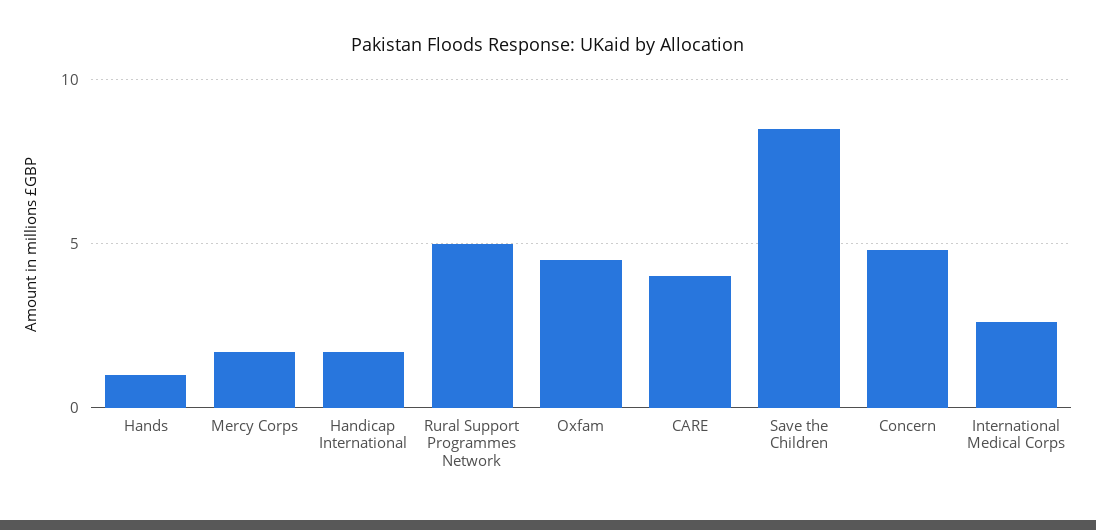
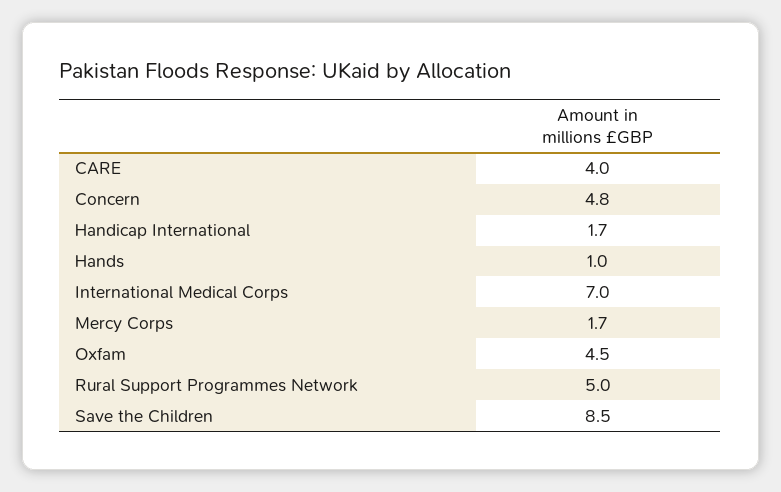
  {
    "Hands": 1,
    "Mercy Corps": 1.7,
    "Handicap International": 1.7,
    "Rural Support Programmes Network": 5,
    "Oxfam": 4.5,
    "CARE": 4,
    "Save the Children": 8.5,
    "Concern": 4.8,
-   "International Medical Corps": 2.5
+   "International Medical Corps": 7
  }

